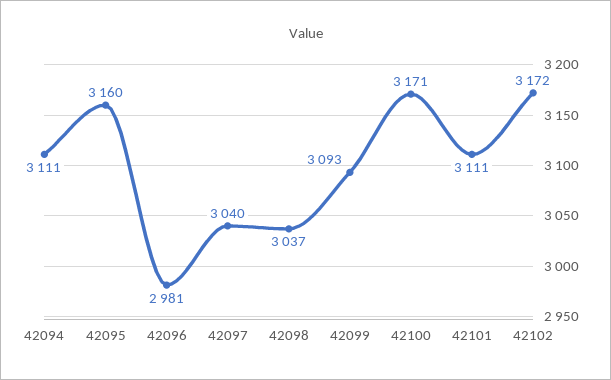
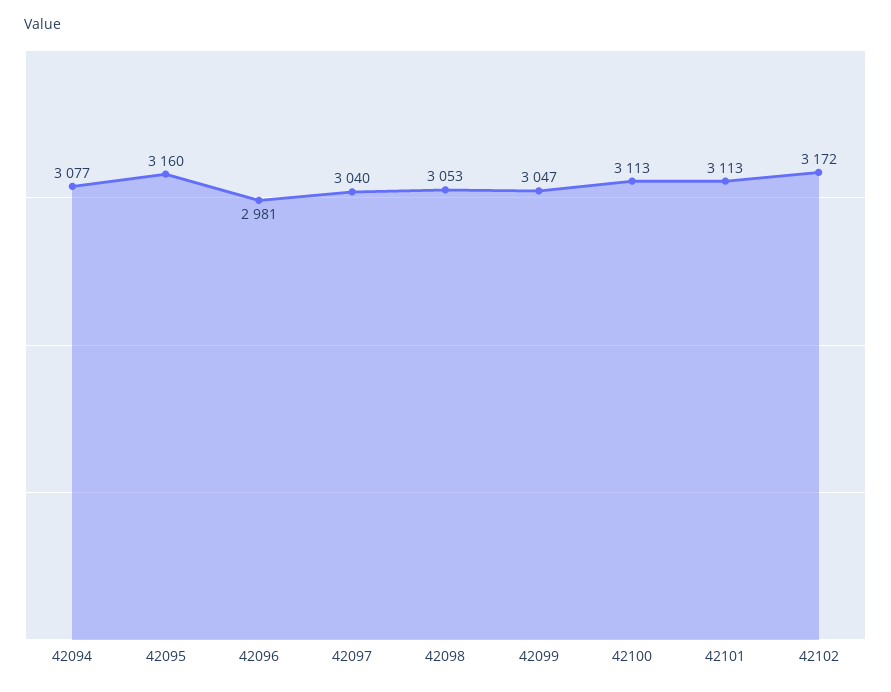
  {
-   "42094": 3111,
+   "42094": 3077,
    "42095": 3160,
    "42096": 2981,
    "42097": 3040,
-   "42098": 3037,
+   "42098": 3053,
-   "42099": 3093,
+   "42099": 3047,
-   "42100": 3171,
+   "42100": 3113,
-   "42101": 3111,
+   "42101": 3113,
    "42102": 3172
  }

